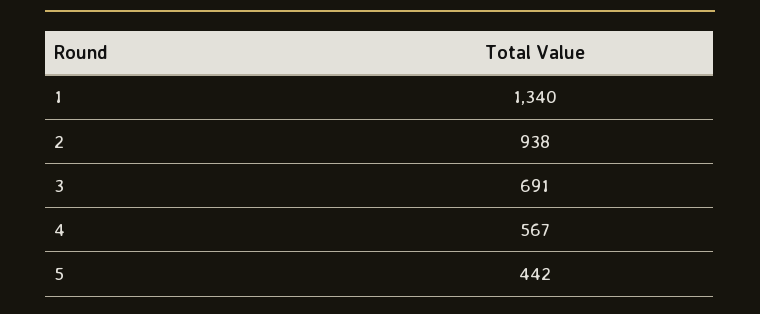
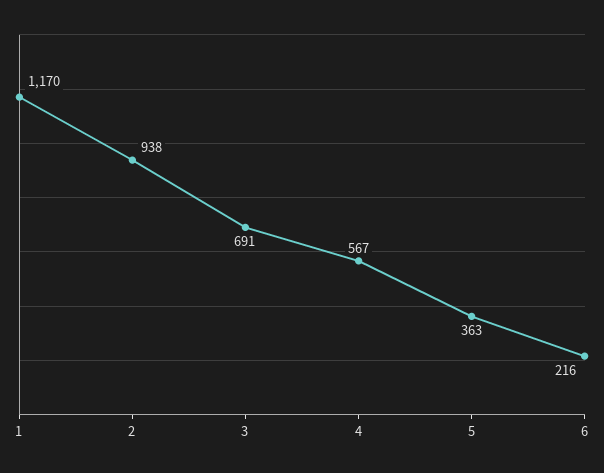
  {
-   "1": 1340,
+   "1": 1170,
    "2": 938,
    "3": 691,
    "4": 567,
-   "5": 442
+   "5": 363,
+   "6": 216
  }

